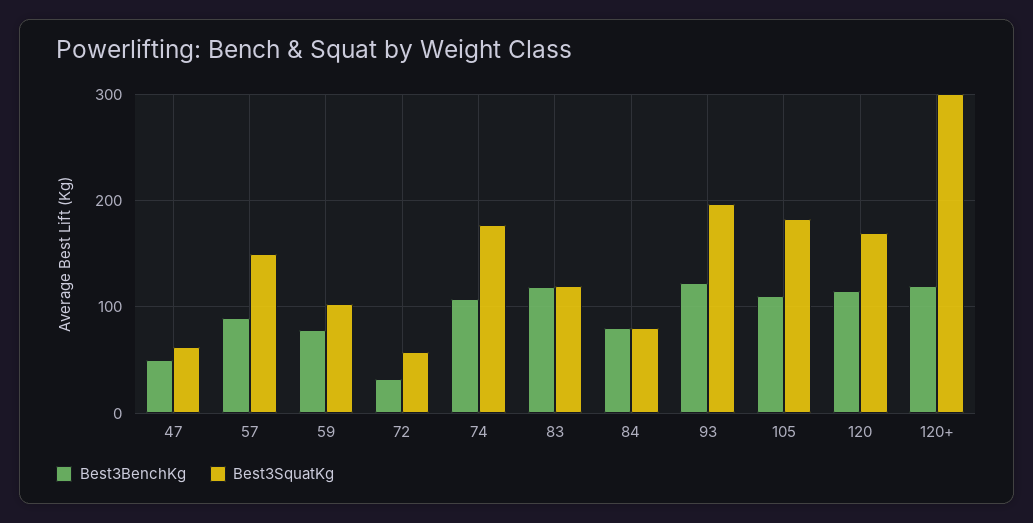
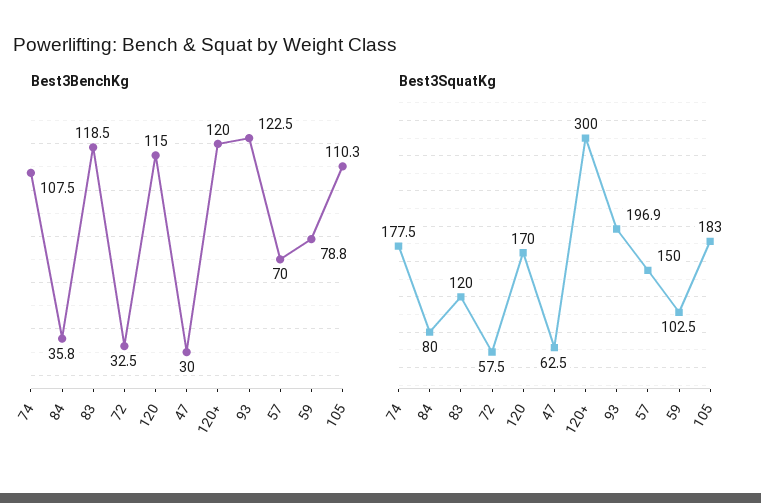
  {
    "Best3BenchKg": {
-     "47": 50,
+     "47": 30,
-     "57": 90,
+     "57": 70,
      "59": 78.8,
      "72": 32.5,
      "74": 107.5,
      "83": 118.5,
-     "84": 80,
+     "84": 35.8,
      "93": 122.5,
      "105": 110.3,
      "120": 115,
      "120+": 120
    },
    "Best3SquatKg": {
      "47": 62.5,
      "57": 150,
      "59": 102.5,
      "72": 57.5,
      "74": 177.5,
      "83": 120,
      "84": 80,
      "93": 196.9,
      "105": 183,
      "120": 170,
      "120+": 300
    }
  }

